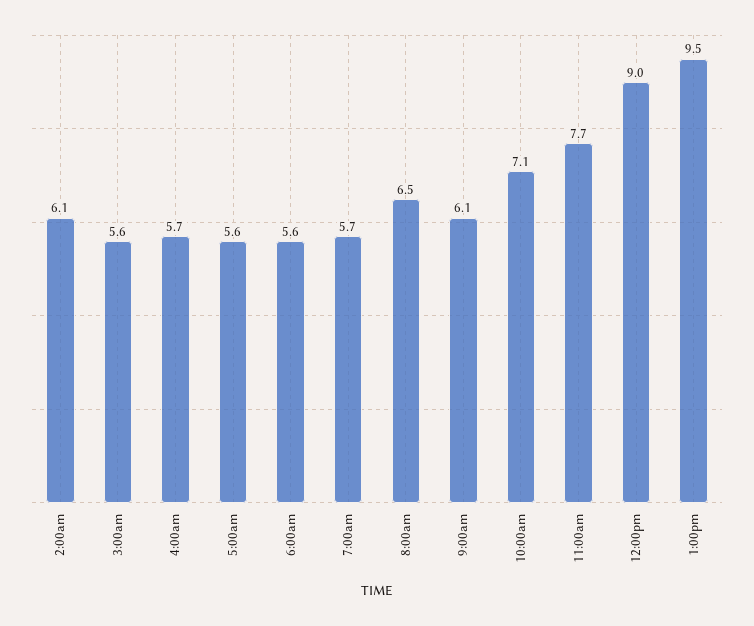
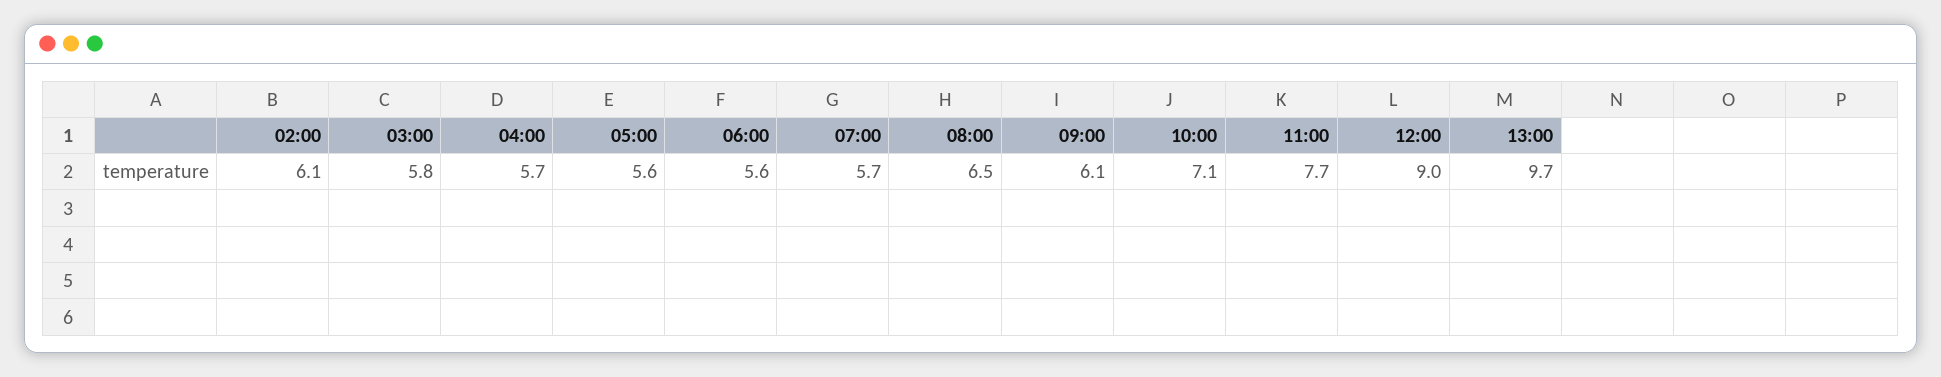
  {
    "2:00am": 6.1,
-   "3:00am": 5.6,
+   "3:00am": 5.8,
    "4:00am": 5.7,
    "5:00am": 5.6,
    "6:00am": 5.6,
    "7:00am": 5.7,
    "8:00am": 6.5,
    "9:00am": 6.1,
    "10:00am": 7.1,
    "11:00am": 7.7,
    "12:00pm": 9,
-   "1:00pm": 9.5
+   "1:00pm": 9.7
  }

